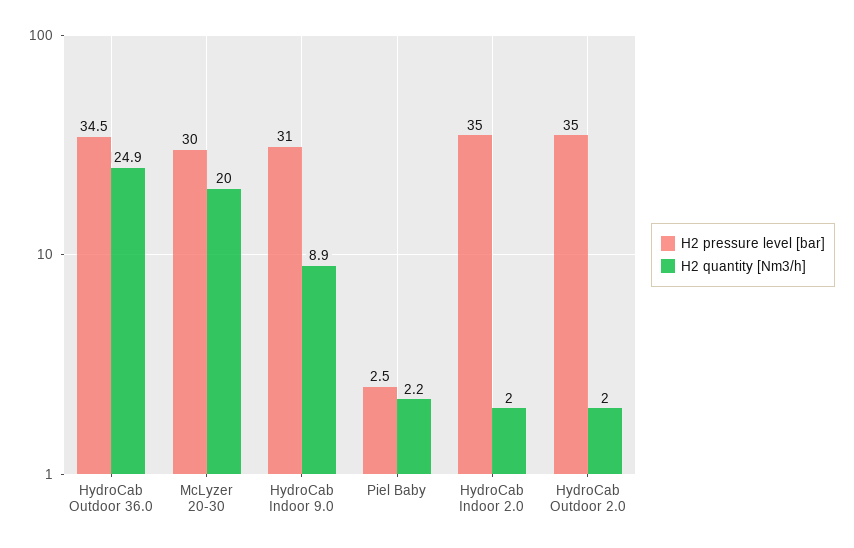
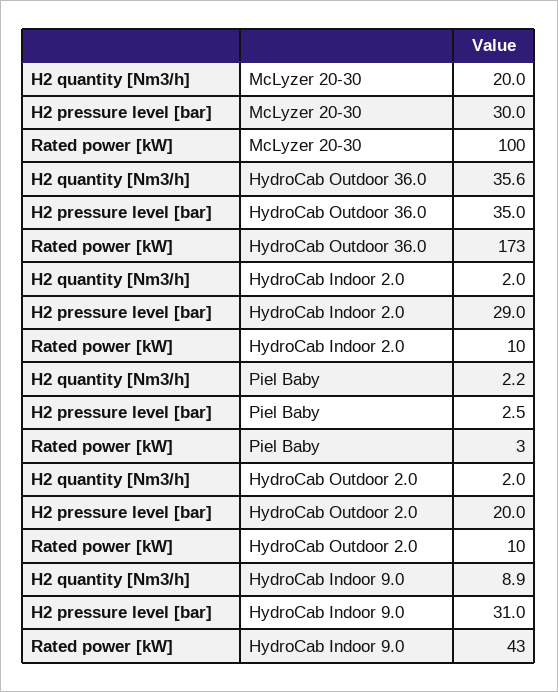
  {
    "H2 pressure level [bar]": {
-     "HydroCab Outdoor 36.0": 34.5,
+     "HydroCab Outdoor 36.0": 35,
      "McLyzer 20-30": 30,
      "HydroCab Indoor 9.0": 31,
      "Piel Baby": 2.5,
-     "HydroCab Indoor 2.0": 35,
+     "HydroCab Indoor 2.0": 29,
-     "HydroCab Outdoor 2.0": 35
+     "HydroCab Outdoor 2.0": 20
    },
    "H2 quantity [Nm3/h]": {
-     "HydroCab Outdoor 36.0": 24.9,
+     "HydroCab Outdoor 36.0": 35.6,
      "McLyzer 20-30": 20,
      "HydroCab Indoor 9.0": 8.9,
      "Piel Baby": 2.2,
      "HydroCab Indoor 2.0": 2,
      "HydroCab Outdoor 2.0": 2
-   }
+   },
+   "Rated power [kW]": {
+     "McLyzer 20-30": 100,
+     "HydroCab Outdoor 36.0": 173,
+     "HydroCab Indoor 2.0": 10,
+     "Piel Baby": 3,
+     "HydroCab Outdoor 2.0": 10,
+     "HydroCab Indoor 9.0": 43
+   }
  }

